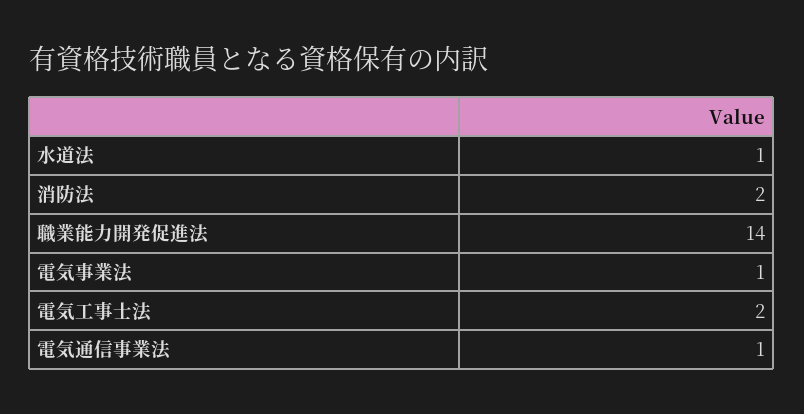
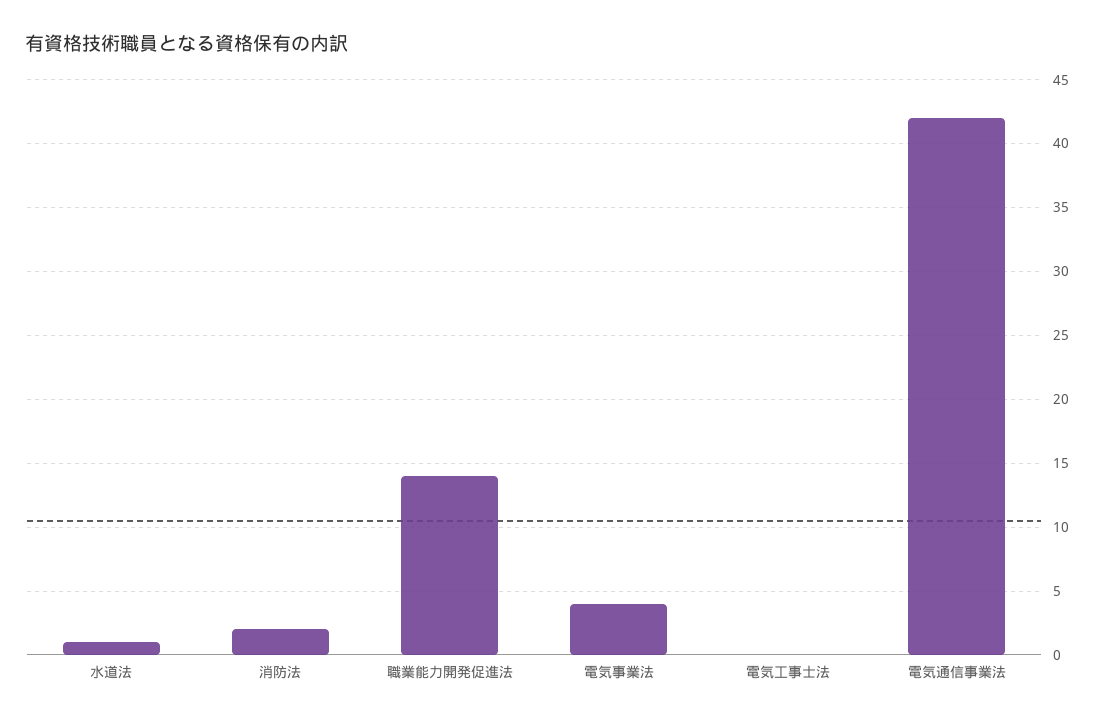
  {
    "水道法": 1,
    "消防法": 2,
    "職業能力開発促進法": 14,
-   "電気事業法": 1,
+   "電気事業法": 4,
-   "電気工事士法": 2,
+   "電気工事士法": 0,
-   "電気通信事業法": 1
+   "電気通信事業法": 42
  }

